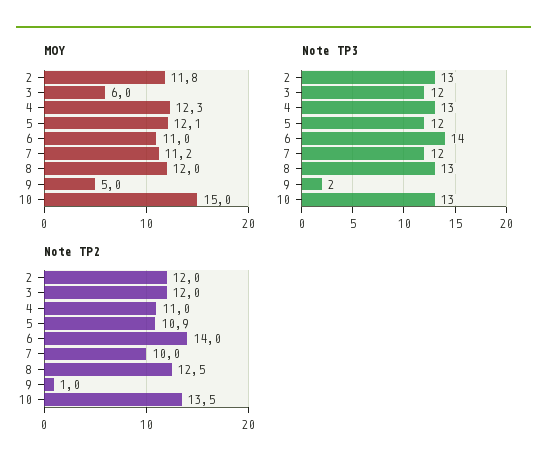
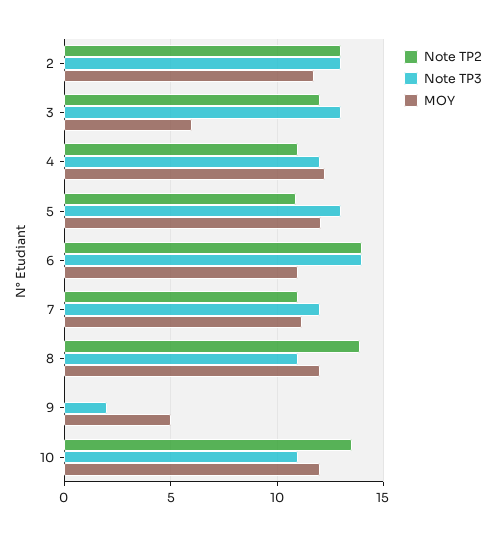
  {
    "MOY": {
      "2": 11.8,
      "3": 6,
      "4": 12.3,
      "5": 12.1,
      "6": 11,
      "7": 11.2,
      "8": 12,
      "9": 5,
-     "10": 15
+     "10": 12
    },
    "Note TP3": {
      "2": 13,
-     "3": 12,
+     "3": 13,
-     "4": 13,
+     "4": 12,
-     "5": 12,
+     "5": 13,
      "6": 14,
      "7": 12,
-     "8": 13,
+     "8": 11,
      "9": 2,
-     "10": 13
+     "10": 11
    },
    "Note TP2": {
-     "2": 12,
+     "2": 13,
      "3": 12,
      "4": 11,
      "5": 10.9,
      "6": 14,
-     "7": 10,
+     "7": 11,
-     "8": 12.5,
+     "8": 14,
-     "9": 1,
+     "9": 0,
      "10": 13.5
    }
  }

